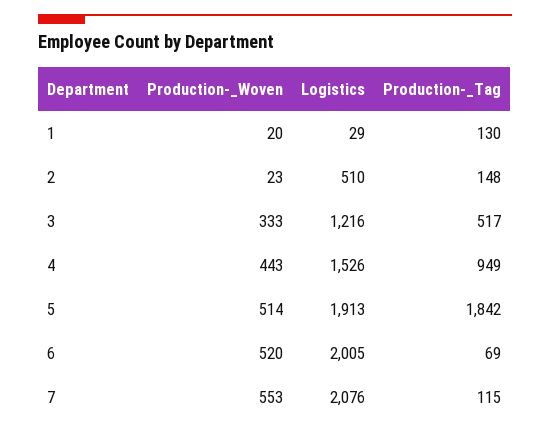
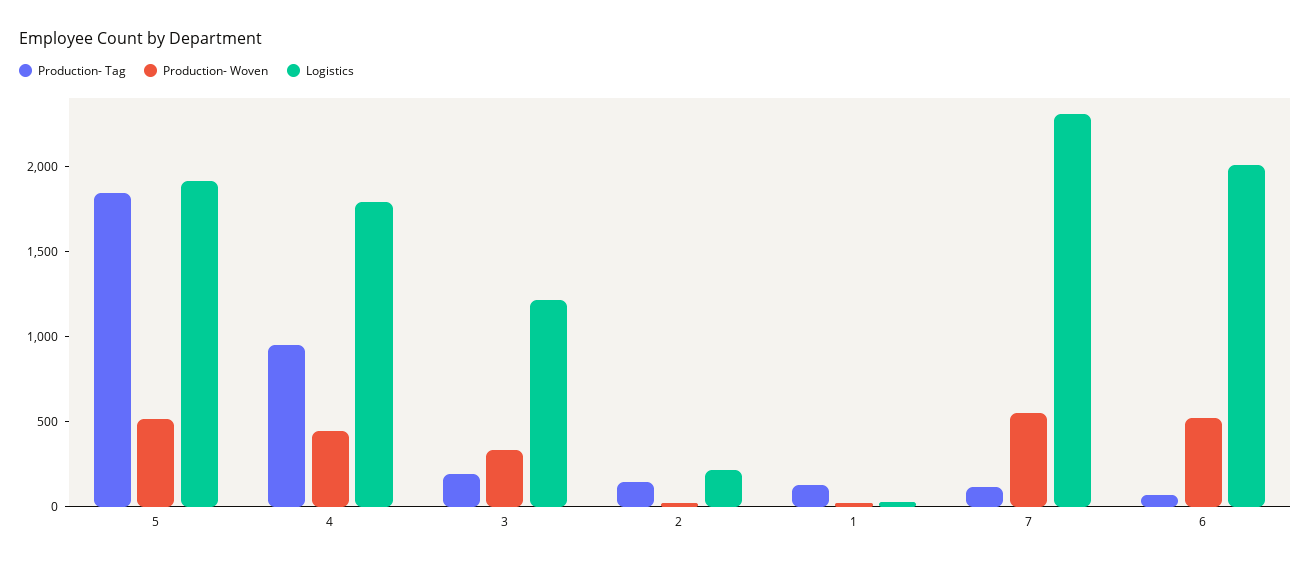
  {
    "Production-_Woven": {
      "1": 20,
      "2": 23,
      "3": 333,
      "4": 443,
      "5": 514,
      "6": 520,
      "7": 553
    },
    "Logistics": {
      "1": 29,
-     "2": 510,
+     "2": 200,
      "3": 1216,
-     "4": 1526,
+     "4": 1800,
      "5": 1913,
      "6": 2005,
-     "7": 2076
+     "7": 2300
    },
    "Production-_Tag": {
      "1": 130,
      "2": 148,
-     "3": 517,
+     "3": 200,
      "4": 949,
      "5": 1842,
      "6": 69,
      "7": 115
    }
  }

